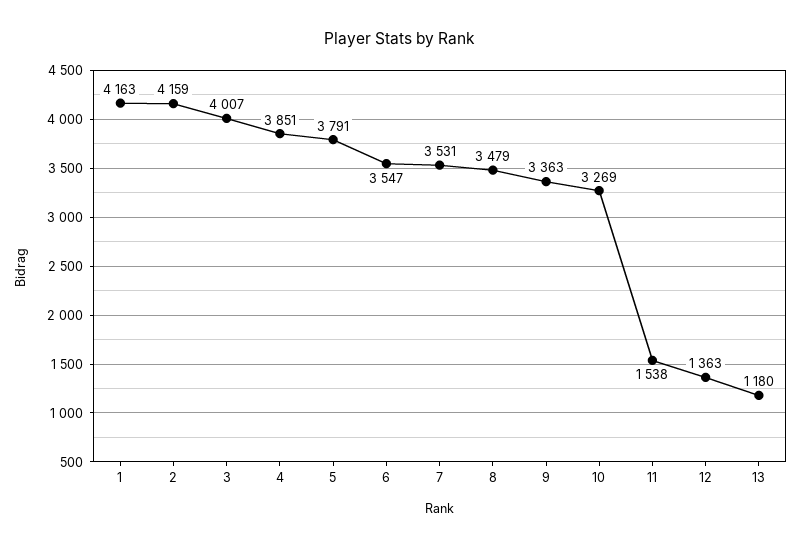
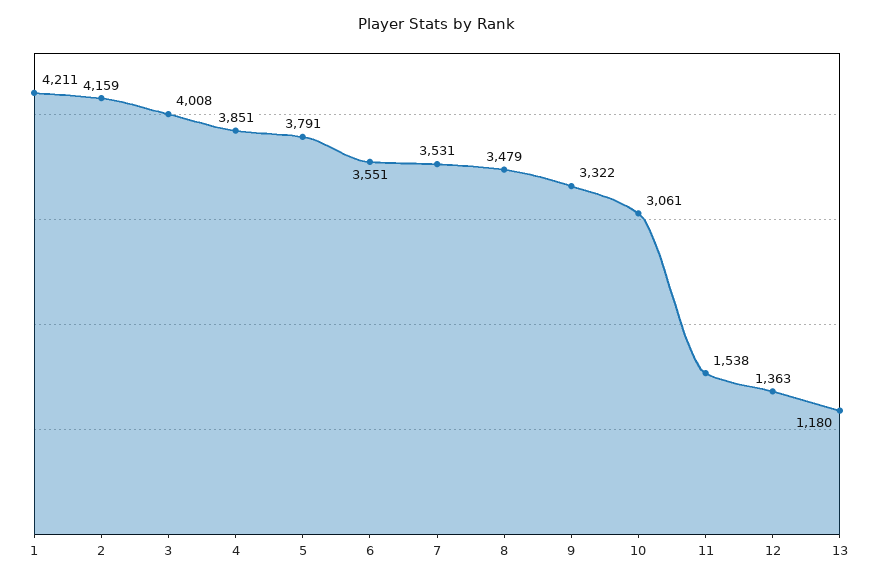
  {
-   "1": 4163,
+   "1": 4211,
    "2": 4159,
-   "3": 4007,
+   "3": 4008,
    "4": 3851,
    "5": 3791,
-   "6": 3547,
+   "6": 3551,
    "7": 3531,
    "8": 3479,
-   "9": 3363,
+   "9": 3322,
-   "10": 3269,
+   "10": 3061,
    "11": 1538,
    "12": 1363,
    "13": 1180
  }

